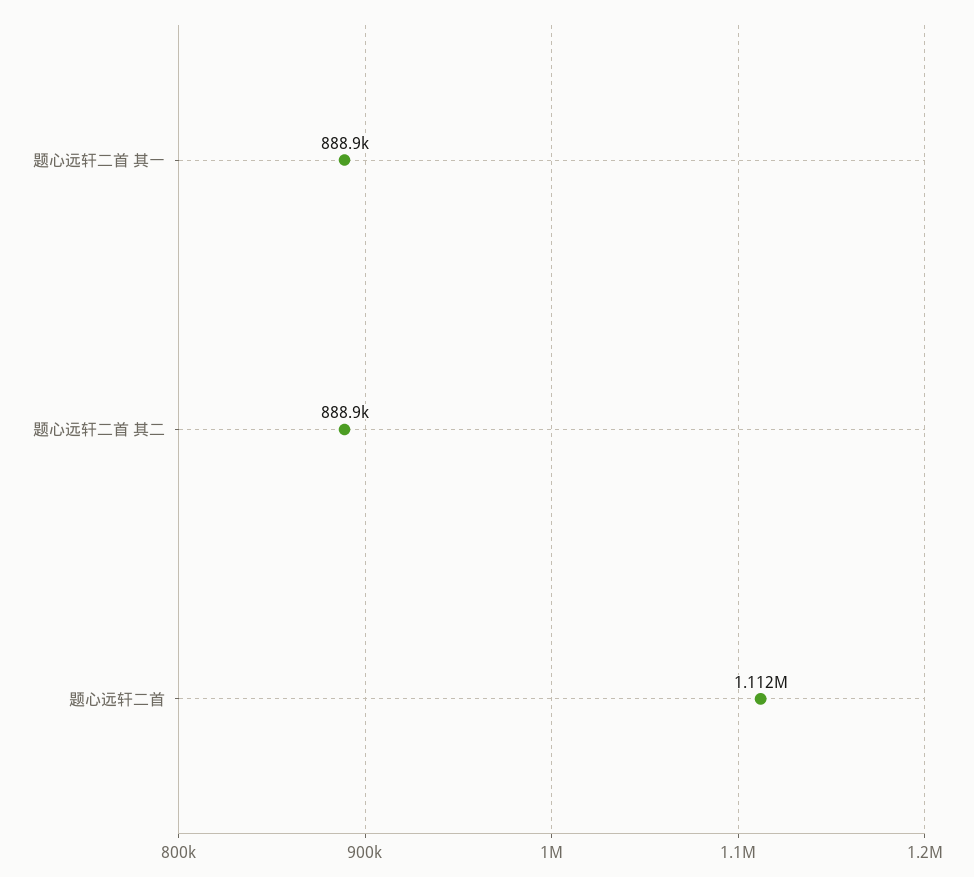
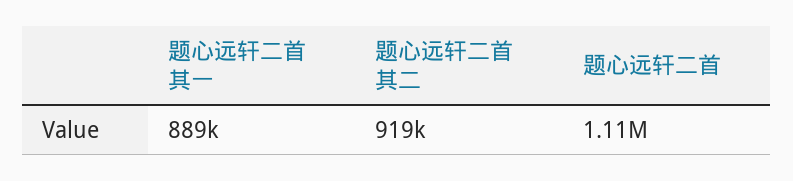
  {
    "题心远轩二首 其一": 888900,
-   "题心远轩二首 其二": 888900,
+   "题心远轩二首 其二": 919000,
    "题心远轩二首": 1112000
  }

